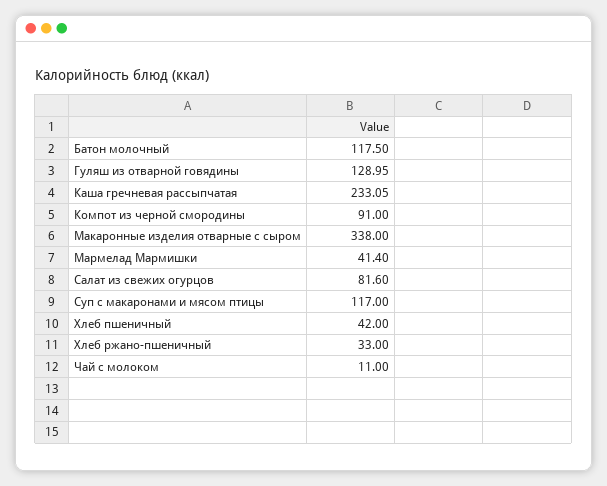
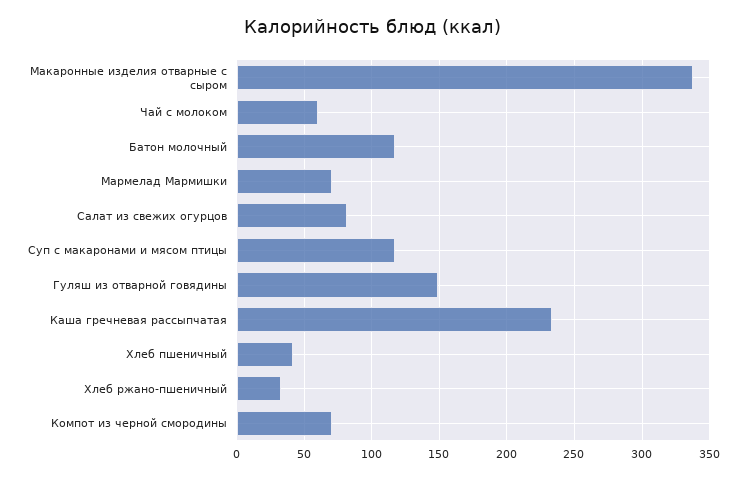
  {
    "Батон молочный": 117.5,
-   "Гуляш из отварной говядины": 128.95,
+   "Гуляш из отварной говядины": 150,
    "Каша гречневая рассыпчатая": 233.05,
-   "Компот из черной смородины": 91,
+   "Компот из черной смородины": 70,
    "Макаронные изделия отварные с сыром": 338,
-   "Мармелад Мармишки": 41.4,
+   "Мармелад Мармишки": 70,
    "Салат из свежих огурцов": 81.6,
    "Суп с макаронами и мясом птицы": 117,
    "Хлеб пшеничный": 42,
    "Хлеб ржано-пшеничный": 33,
-   "Чай с молоком": 11
+   "Чай с молоком": 60
  }

